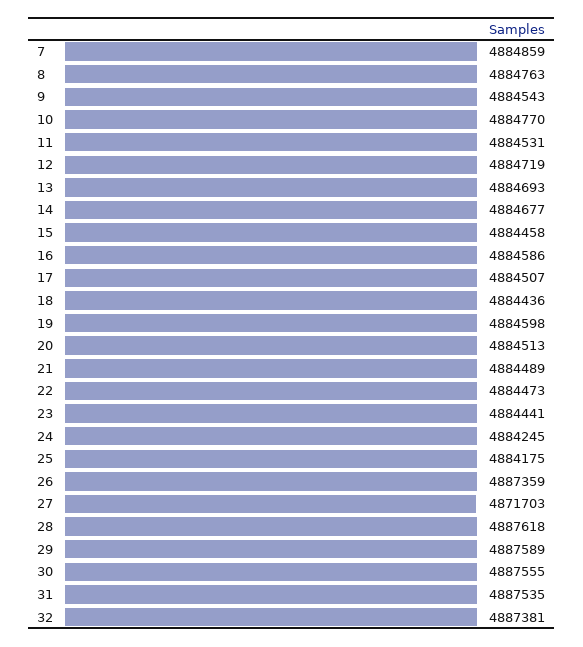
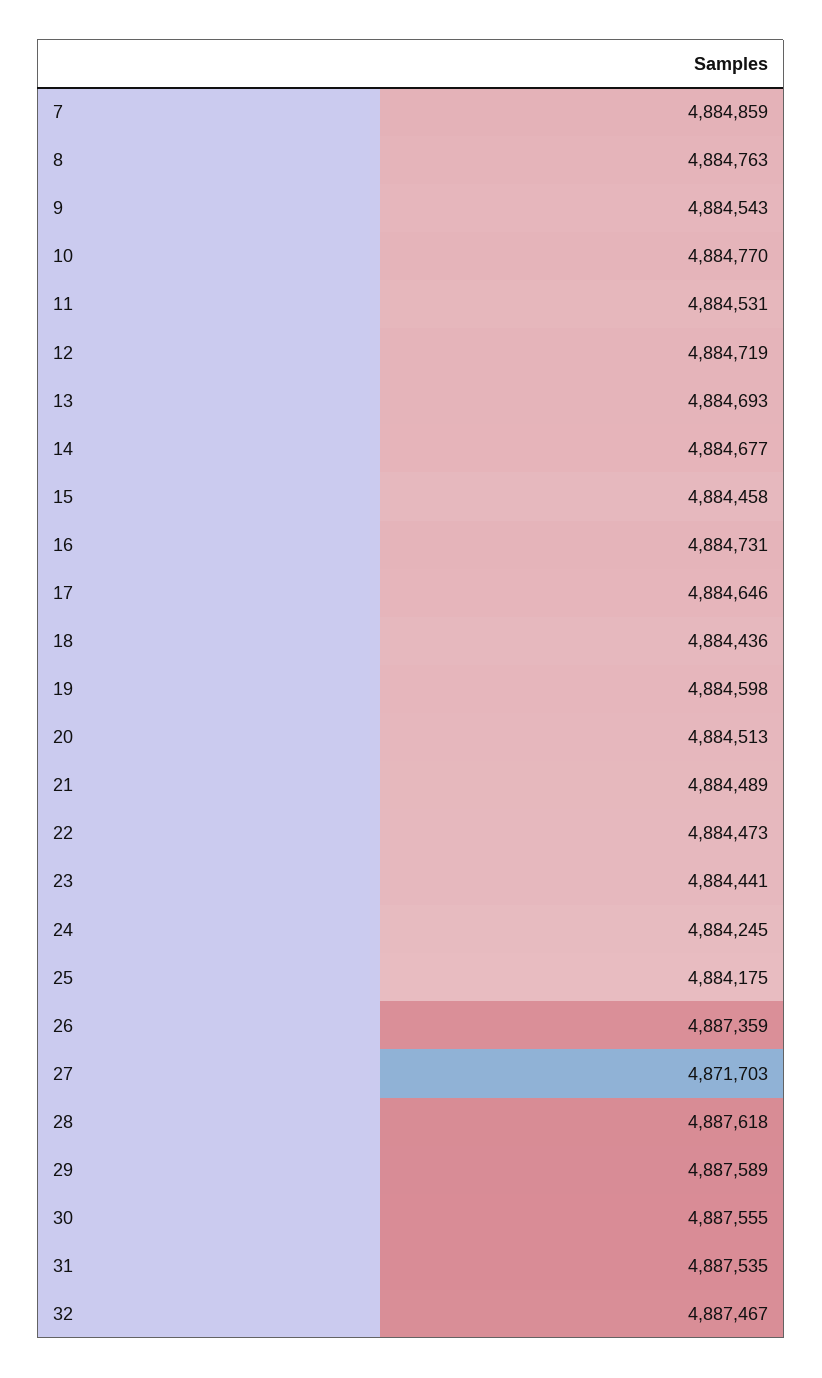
  {
    "7": 4884859,
    "8": 4884763,
    "9": 4884543,
    "10": 4884770,
    "11": 4884531,
    "12": 4884719,
    "13": 4884693,
    "14": 4884677,
    "15": 4884458,
-   "16": 4884586,
+   "16": 4884731,
-   "17": 4884507,
+   "17": 4884646,
    "18": 4884436,
    "19": 4884598,
    "20": 4884513,
    "21": 4884489,
    "22": 4884473,
    "23": 4884441,
    "24": 4884245,
    "25": 4884175,
    "26": 4887359,
    "27": 4871703,
    "28": 4887618,
    "29": 4887589,
    "30": 4887555,
    "31": 4887535,
-   "32": 4887381
+   "32": 4887467
  }

